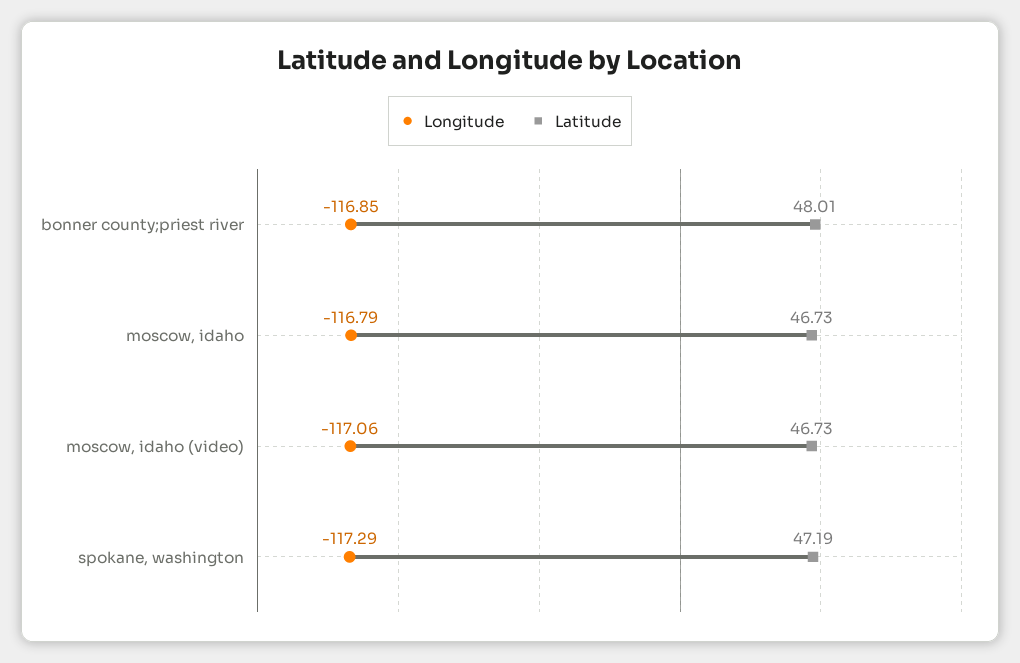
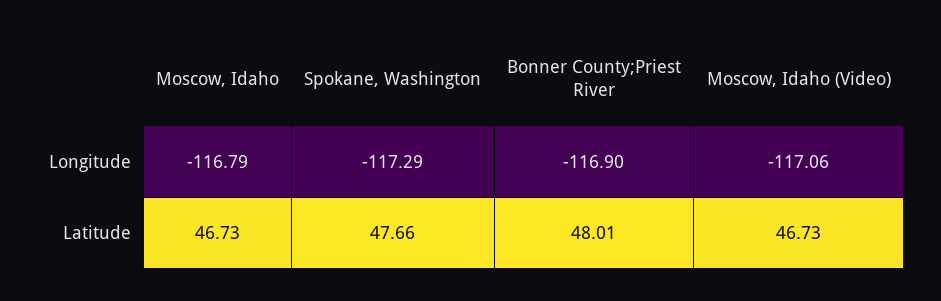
  {
    "Longitude": {
-     "bonner county;priest river": -116.85,
+     "bonner county;priest river": -116.9,
      "moscow, idaho": -116.79,
      "moscow, idaho (video)": -117.06,
      "spokane, washington": -117.29
    },
    "Latitude": {
      "bonner county;priest river": 48.01,
      "moscow, idaho": 46.73,
      "moscow, idaho (video)": 46.73,
-     "spokane, washington": 47.19
+     "spokane, washington": 47.66
    }
  }

